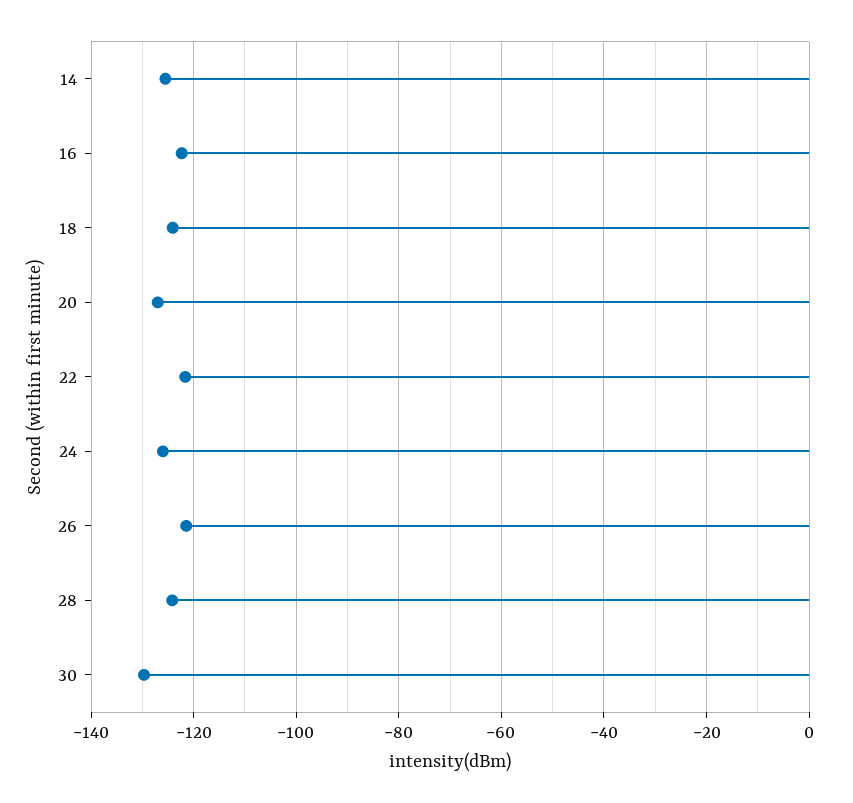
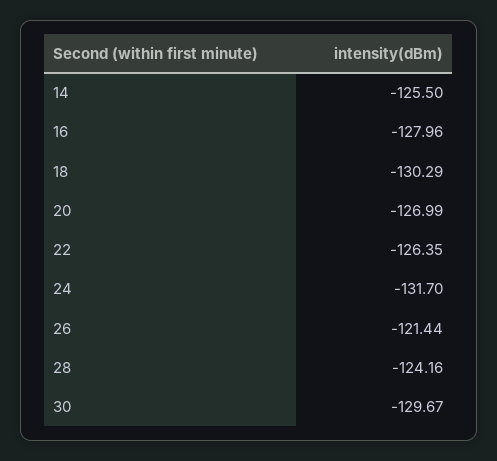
  {
    "14": -125.5,
-   "16": -122,
+   "16": -127.96,
-   "18": -124,
+   "18": -130.29,
    "20": -126.99,
-   "22": -122,
+   "22": -126.35,
-   "24": -126,
+   "24": -131.7,
    "26": -121.44,
    "28": -124.16,
    "30": -129.67
  }

